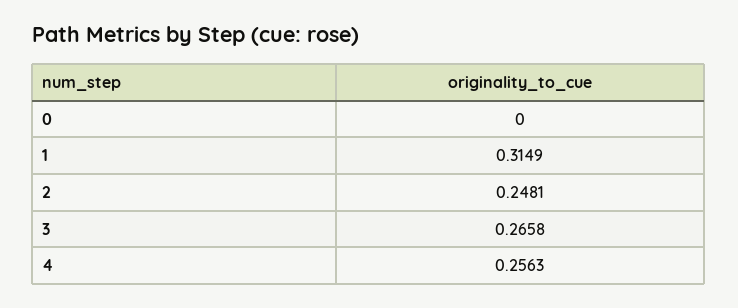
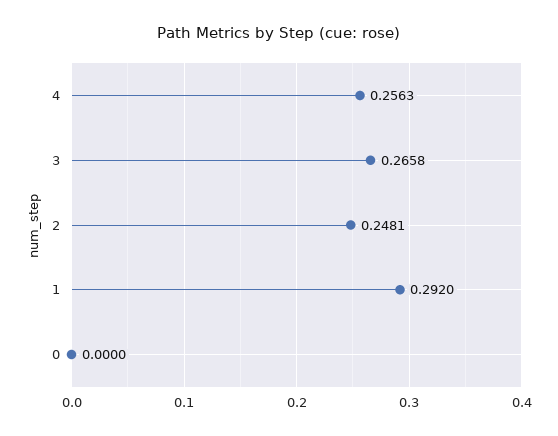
  {
    "0": 0,
-   "1": 0.3149,
+   "1": 0.292,
    "2": 0.2481,
    "3": 0.2658,
    "4": 0.2563
  }

